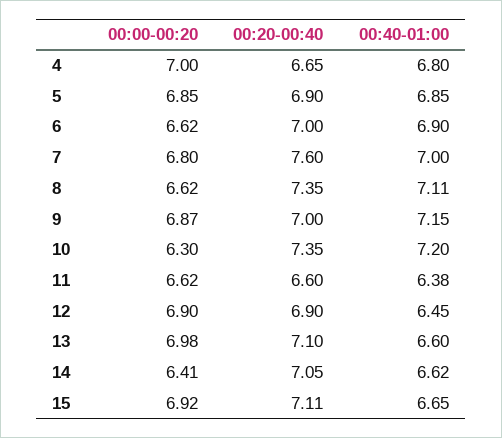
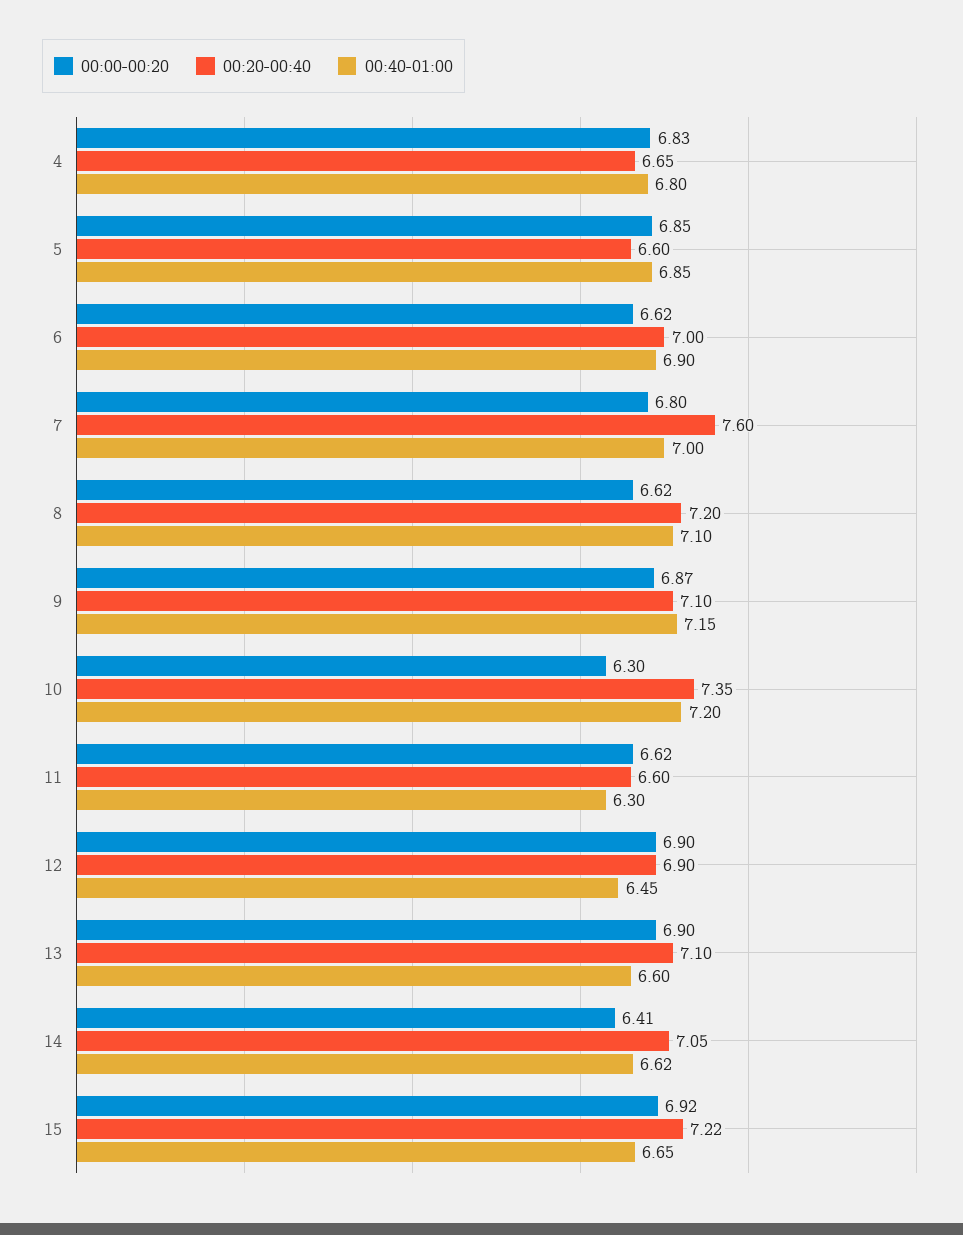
  {
    "00:00-00:20": {
-     "4": 7,
+     "4": 6.83,
      "5": 6.85,
      "6": 6.62,
      "7": 6.8,
      "8": 6.62,
      "9": 6.87,
      "10": 6.3,
      "11": 6.62,
      "12": 6.9,
-     "13": 6.98,
+     "13": 6.9,
      "14": 6.41,
      "15": 6.92
    },
    "00:20-00:40": {
      "4": 6.65,
-     "5": 6.9,
+     "5": 6.6,
      "6": 7,
      "7": 7.6,
-     "8": 7.35,
+     "8": 7.2,
-     "9": 7,
+     "9": 7.1,
      "10": 7.35,
      "11": 6.6,
      "12": 6.9,
      "13": 7.1,
      "14": 7.05,
-     "15": 7.11
+     "15": 7.22
    },
    "00:40-01:00": {
      "4": 6.8,
      "5": 6.85,
      "6": 6.9,
      "7": 7,
-     "8": 7.11,
+     "8": 7.1,
      "9": 7.15,
      "10": 7.2,
-     "11": 6.38,
+     "11": 6.3,
      "12": 6.45,
      "13": 6.6,
      "14": 6.62,
      "15": 6.65
    }
  }

